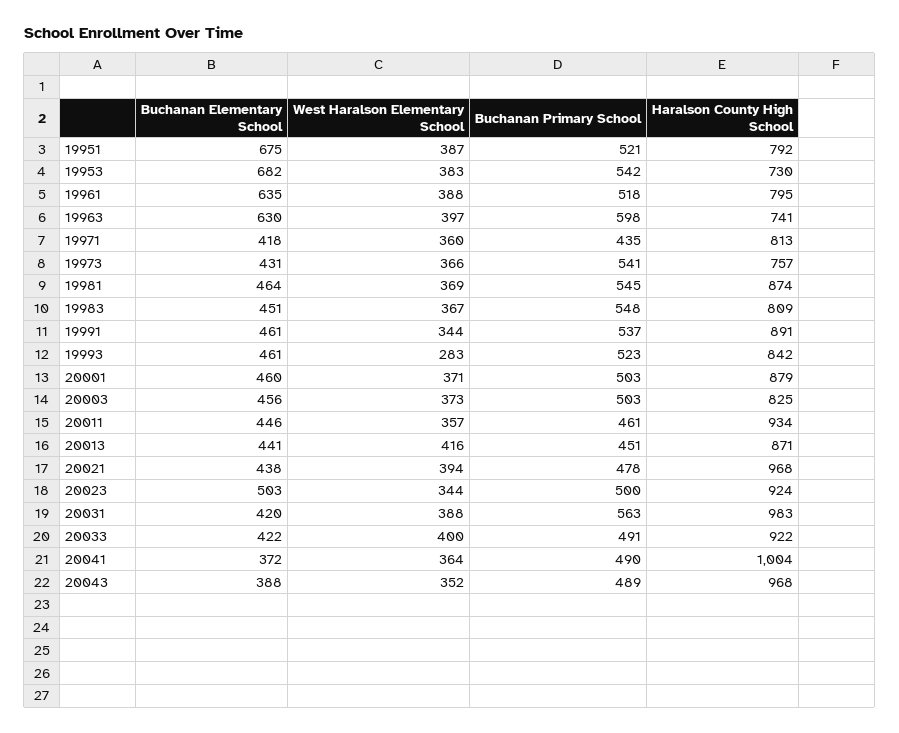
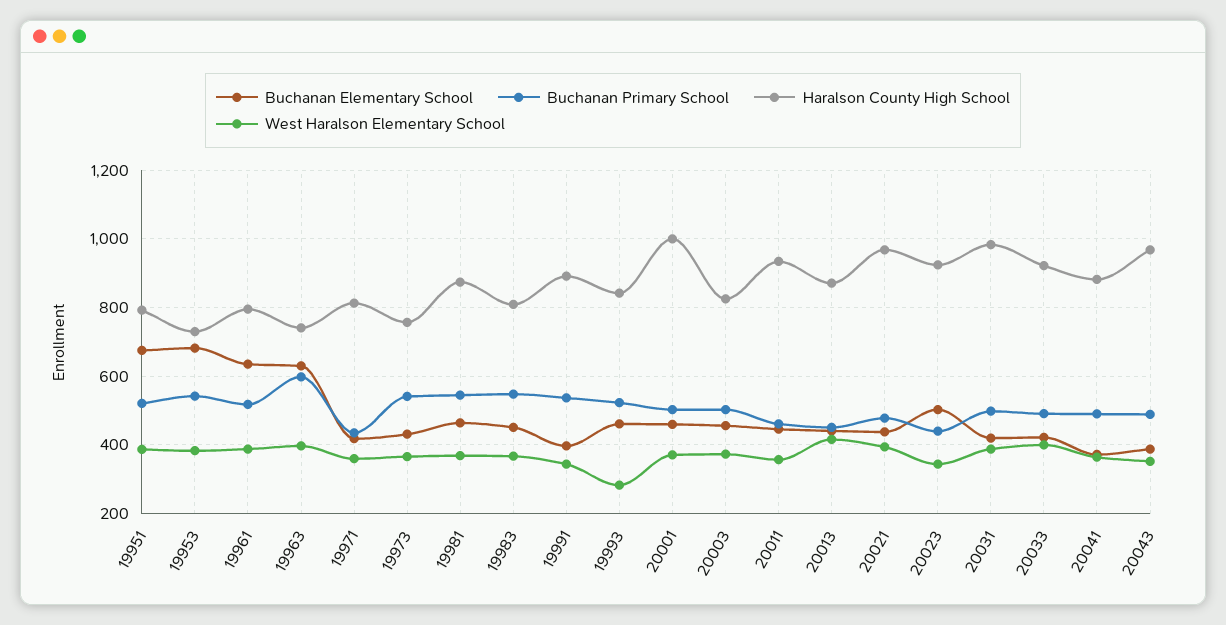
  {
    "Buchanan Elementary School": {
      "19951": 675,
      "19953": 682,
      "19961": 635,
      "19963": 630,
      "19971": 418,
      "19973": 431,
      "19981": 464,
      "19983": 451,
-     "19991": 461,
+     "19991": 400,
      "19993": 461,
      "20001": 460,
      "20003": 456,
      "20011": 446,
      "20013": 441,
      "20021": 438,
      "20023": 503,
      "20031": 420,
      "20033": 422,
      "20041": 372,
      "20043": 388
    },
    "West Haralson Elementary School": {
      "19951": 387,
      "19953": 383,
      "19961": 388,
      "19963": 397,
      "19971": 360,
      "19973": 366,
      "19981": 369,
      "19983": 367,
      "19991": 344,
      "19993": 283,
      "20001": 371,
      "20003": 373,
      "20011": 357,
      "20013": 416,
      "20021": 394,
      "20023": 344,
      "20031": 388,
      "20033": 400,
      "20041": 364,
      "20043": 352
    },
    "Buchanan Primary School": {
      "19951": 521,
      "19953": 542,
      "19961": 518,
      "19963": 598,
      "19971": 435,
      "19973": 541,
      "19981": 545,
      "19983": 548,
      "19991": 537,
      "19993": 523,
      "20001": 503,
      "20003": 503,
      "20011": 461,
      "20013": 451,
      "20021": 478,
-     "20023": 500,
+     "20023": 440,
-     "20031": 563,
+     "20031": 500,
      "20033": 491,
      "20041": 490,
      "20043": 489
    },
    "Haralson County High School": {
      "19951": 792,
      "19953": 730,
      "19961": 795,
      "19963": 741,
      "19971": 813,
      "19973": 757,
      "19981": 874,
      "19983": 809,
      "19991": 891,
      "19993": 842,
-     "20001": 879,
+     "20001": 1000,
      "20003": 825,
      "20011": 934,
      "20013": 871,
      "20021": 968,
      "20023": 924,
      "20031": 983,
      "20033": 922,
-     "20041": 1004,
+     "20041": 880,
      "20043": 968
    }
  }

